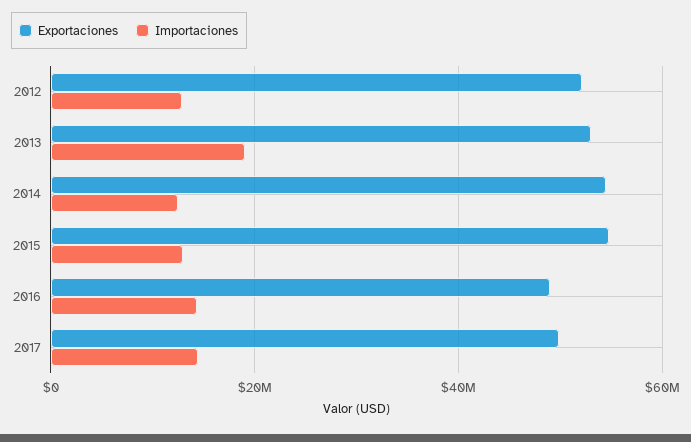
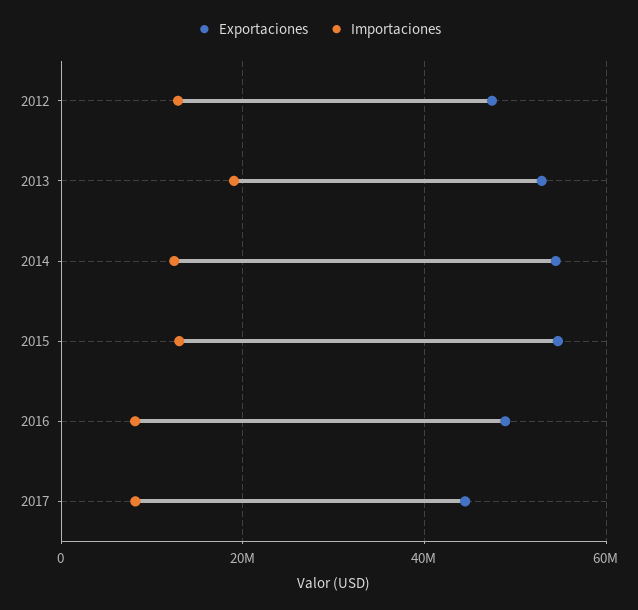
  {
    "Exportaciones": {
-     "2012": 52000000,
+     "2012": 48000000,
      "2013": 52000000,
      "2014": 54000000,
      "2015": 54000000,
      "2016": 48000000,
-     "2017": 50000000
+     "2017": 44000000
    },
    "Importaciones": {
      "2012": 12000000,
      "2013": 20000000,
      "2014": 12000000,
      "2015": 12000000,
-     "2016": 14000000,
+     "2016": 8000000,
-     "2017": 14000000
+     "2017": 8000000
    }
  }

